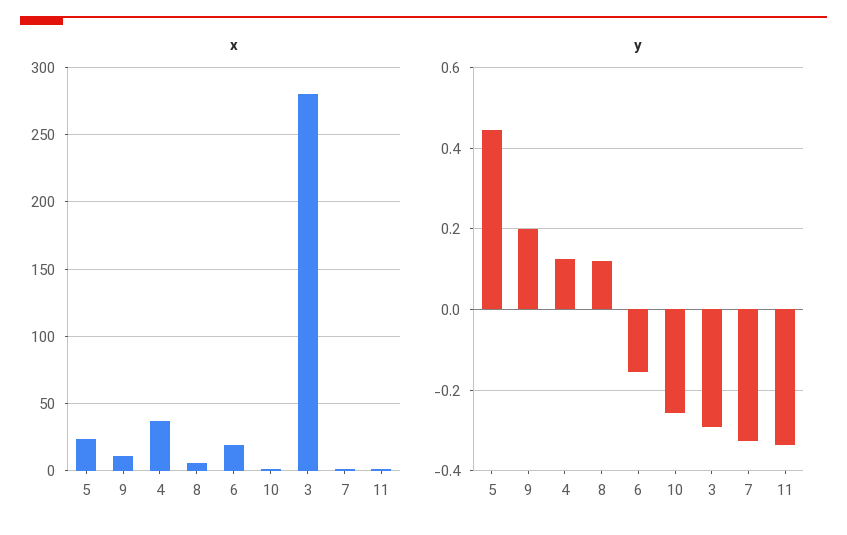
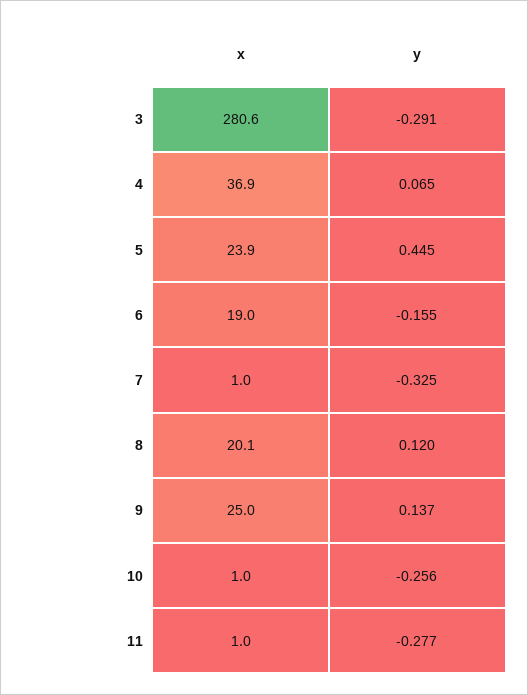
  {
    "x": {
      "5": 23.9,
-     "9": 10,
+     "9": 25,
      "4": 36.9,
-     "8": 5,
+     "8": 20.1,
      "6": 19,
      "10": 1,
      "3": 280.6,
      "7": 1,
      "11": 1
    },
    "y": {
      "5": 0.445,
-     "9": 0.2,
+     "9": 0.137,
-     "4": 0.12,
+     "4": 0.065,
      "8": 0.12,
      "6": -0.155,
      "10": -0.256,
      "3": -0.291,
      "7": -0.325,
-     "11": -0.34
+     "11": -0.277
    }
  }

